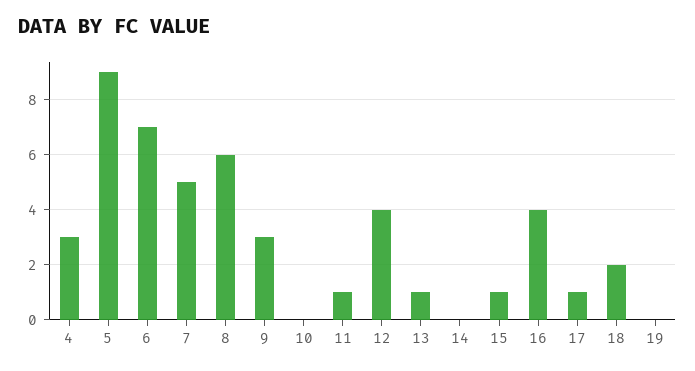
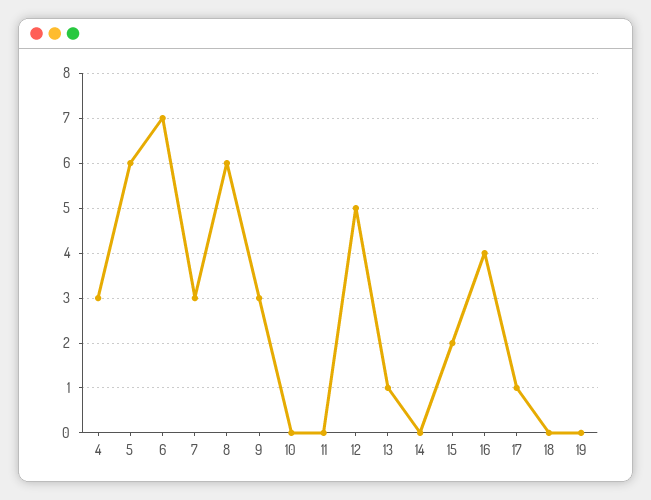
  {
    "4": 3,
-   "5": 9,
+   "5": 6,
    "6": 7,
-   "7": 5,
+   "7": 3,
    "8": 6,
    "9": 3,
    "10": 0,
-   "11": 1,
+   "11": 0,
-   "12": 4,
+   "12": 5,
    "13": 1,
    "14": 0,
-   "15": 1,
+   "15": 2,
    "16": 4,
    "17": 1,
-   "18": 2,
+   "18": 0,
    "19": 0
  }

